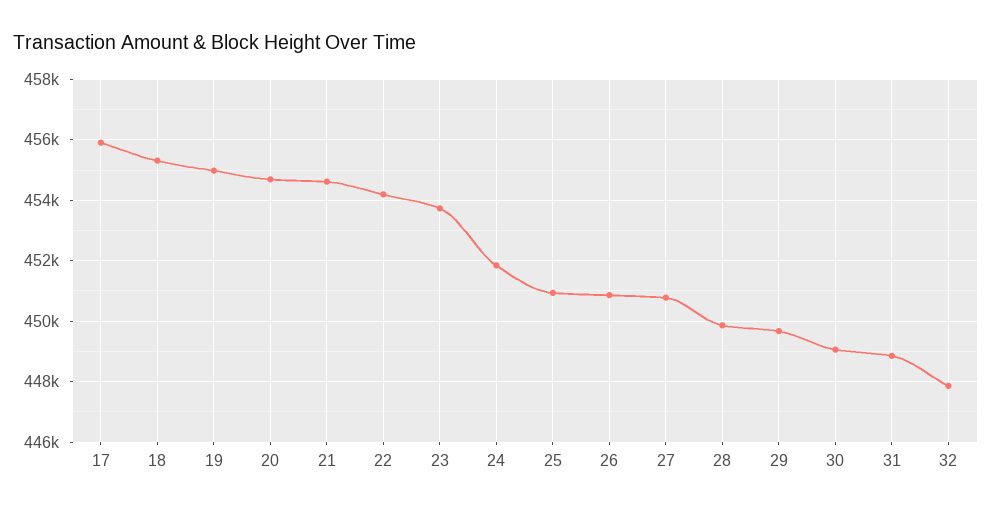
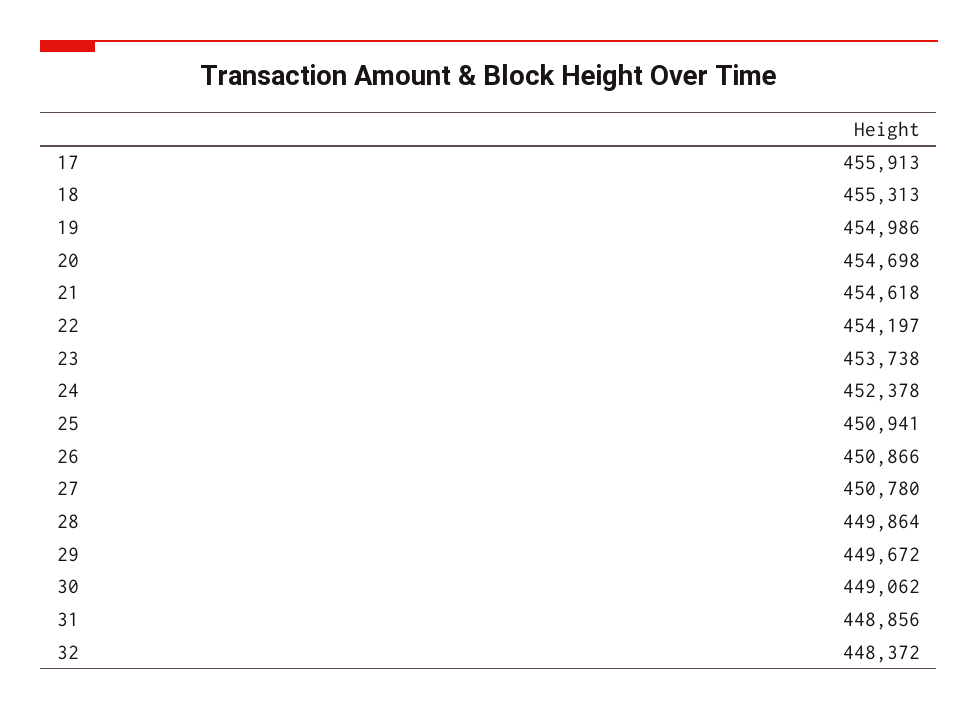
  {
    "17": 455913,
    "18": 455313,
    "19": 454986,
    "20": 454698,
    "21": 454618,
    "22": 454197,
    "23": 453738,
-   "24": 451800,
+   "24": 452378,
    "25": 450941,
    "26": 450866,
    "27": 450780,
    "28": 449864,
    "29": 449672,
    "30": 449062,
    "31": 448856,
-   "32": 447800
+   "32": 448372
  }

